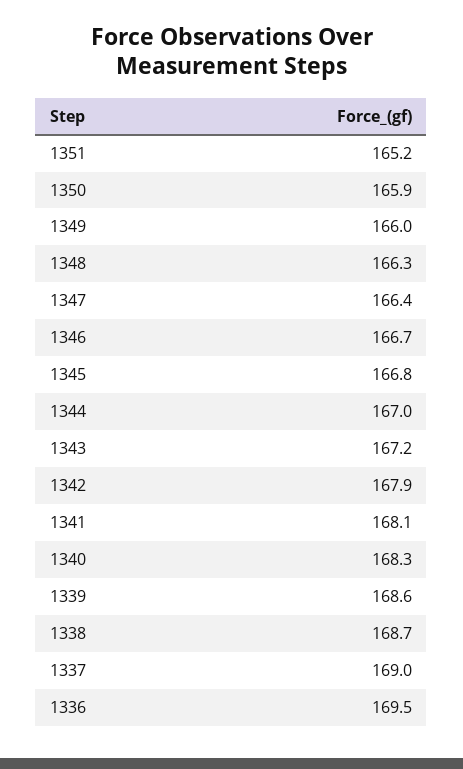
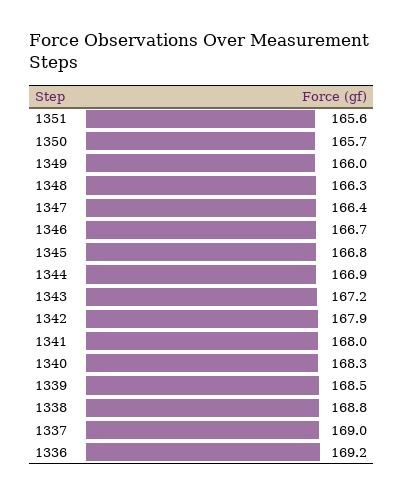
  {
-   "1351": 165.2,
+   "1351": 165.6,
-   "1350": 165.9,
+   "1350": 165.7,
    "1349": 166,
    "1348": 166.3,
    "1347": 166.4,
    "1346": 166.7,
    "1345": 166.8,
-   "1344": 167,
+   "1344": 166.9,
    "1343": 167.2,
    "1342": 167.9,
-   "1341": 168.1,
+   "1341": 168,
    "1340": 168.3,
-   "1339": 168.6,
+   "1339": 168.5,
-   "1338": 168.7,
+   "1338": 168.8,
    "1337": 169,
-   "1336": 169.5
+   "1336": 169.2
  }

